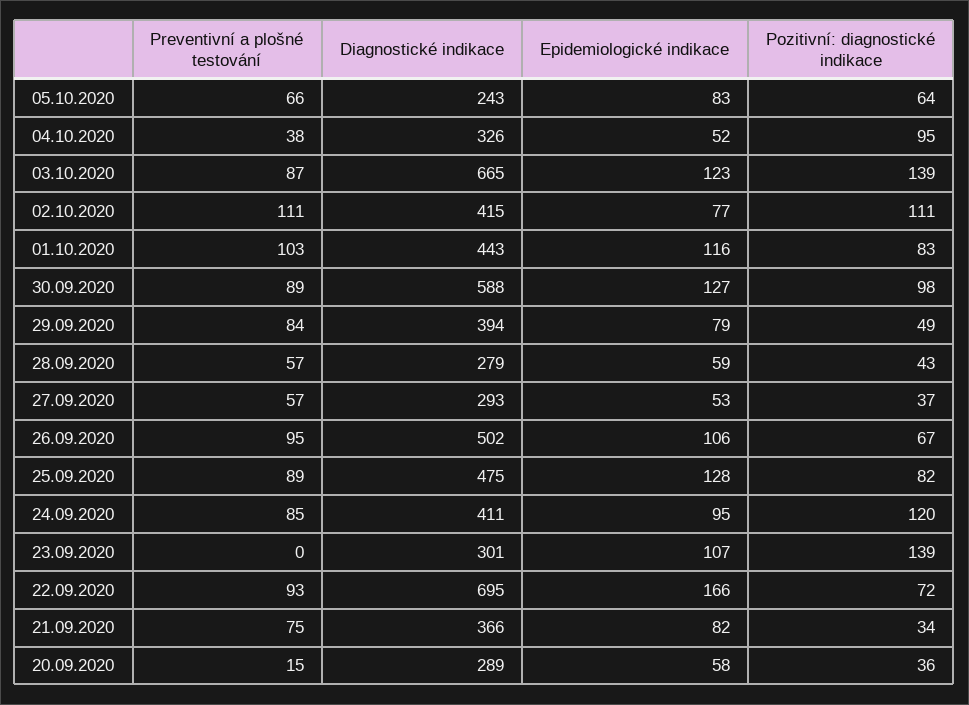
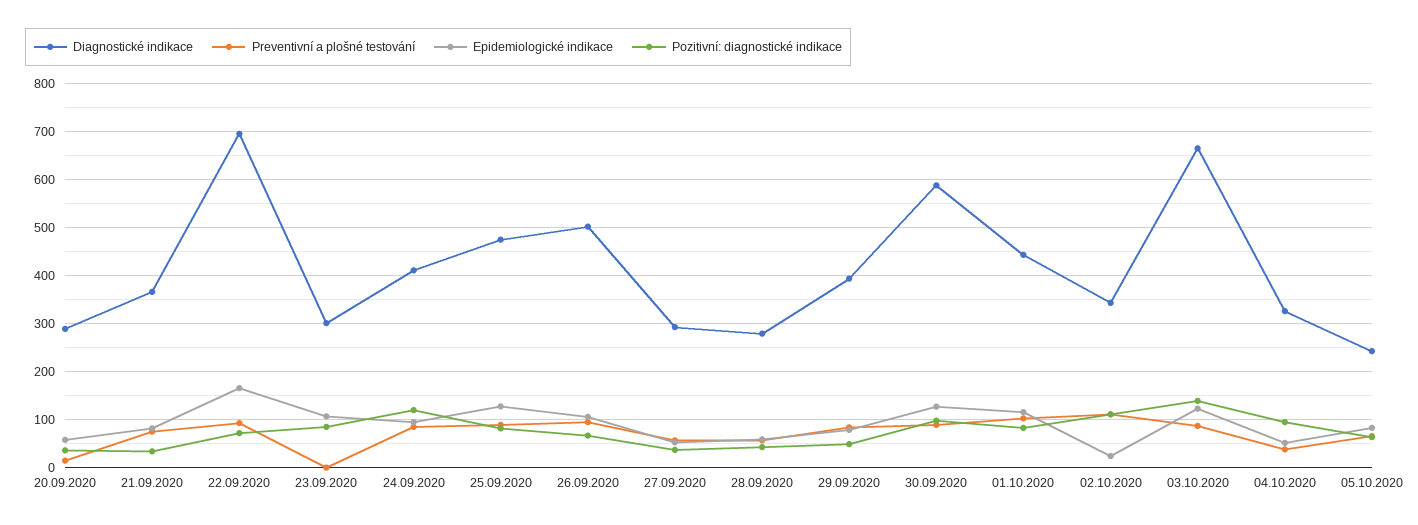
  {
    "Preventivní a plošné testování": {
      "05.10.2020": 66,
      "04.10.2020": 38,
      "03.10.2020": 87,
      "02.10.2020": 111,
      "01.10.2020": 103,
      "30.09.2020": 89,
      "29.09.2020": 84,
      "28.09.2020": 57,
      "27.09.2020": 57,
      "26.09.2020": 95,
      "25.09.2020": 89,
      "24.09.2020": 85,
      "23.09.2020": 0,
      "22.09.2020": 93,
      "21.09.2020": 75,
      "20.09.2020": 15
    },
    "Diagnostické indikace": {
      "05.10.2020": 243,
      "04.10.2020": 326,
      "03.10.2020": 665,
-     "02.10.2020": 415,
+     "02.10.2020": 340,
      "01.10.2020": 443,
      "30.09.2020": 588,
      "29.09.2020": 394,
      "28.09.2020": 279,
      "27.09.2020": 293,
      "26.09.2020": 502,
      "25.09.2020": 475,
      "24.09.2020": 411,
      "23.09.2020": 301,
      "22.09.2020": 695,
      "21.09.2020": 366,
      "20.09.2020": 289
    },
    "Epidemiologické indikace": {
      "05.10.2020": 83,
      "04.10.2020": 52,
      "03.10.2020": 123,
-     "02.10.2020": 77,
+     "02.10.2020": 20,
      "01.10.2020": 116,
      "30.09.2020": 127,
      "29.09.2020": 79,
      "28.09.2020": 59,
      "27.09.2020": 53,
      "26.09.2020": 106,
      "25.09.2020": 128,
      "24.09.2020": 95,
      "23.09.2020": 107,
      "22.09.2020": 166,
      "21.09.2020": 82,
      "20.09.2020": 58
    },
    "Pozitivní: diagnostické indikace": {
      "05.10.2020": 64,
      "04.10.2020": 95,
      "03.10.2020": 139,
      "02.10.2020": 111,
      "01.10.2020": 83,
      "30.09.2020": 98,
      "29.09.2020": 49,
      "28.09.2020": 43,
      "27.09.2020": 37,
      "26.09.2020": 67,
      "25.09.2020": 82,
      "24.09.2020": 120,
-     "23.09.2020": 139,
+     "23.09.2020": 80,
      "22.09.2020": 72,
      "21.09.2020": 34,
      "20.09.2020": 36
    }
  }

